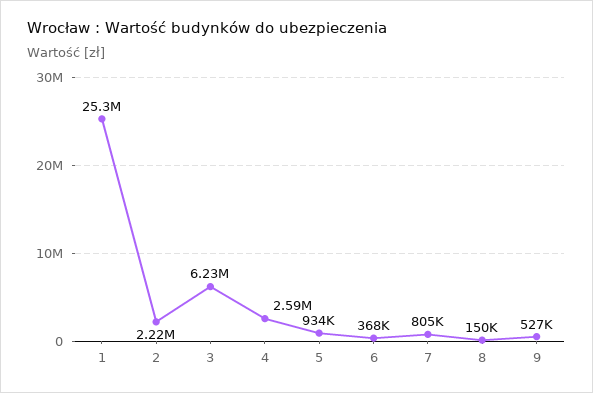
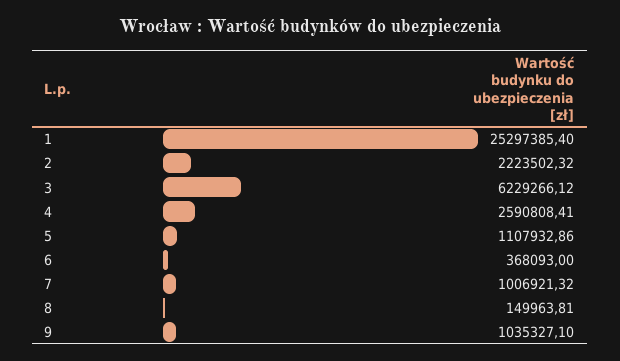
  {
    "1": 25297385.4,
    "2": 2223502.32,
    "3": 6229266.12,
    "4": 2590808.41,
-   "5": 934000,
+   "5": 1107932.86,
    "6": 368093,
-   "7": 805000,
+   "7": 1006921.32,
    "8": 149963.81,
-   "9": 527000
+   "9": 1035327.1
  }

